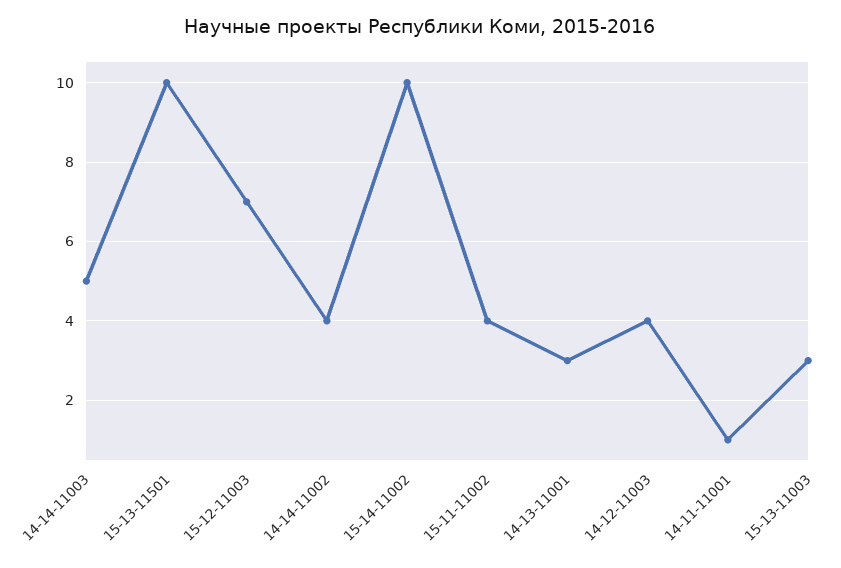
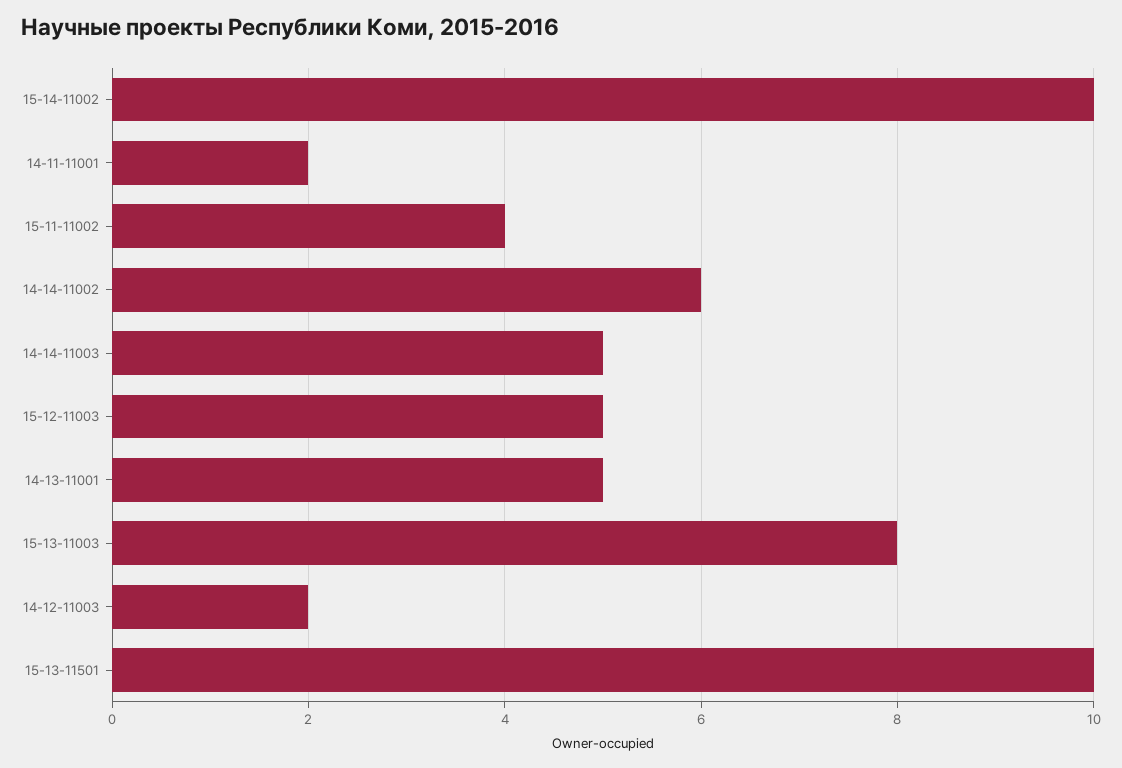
  {
    "14-14-11003": 5,
    "15-13-11501": 10,
-   "15-12-11003": 7,
+   "15-12-11003": 5,
-   "14-14-11002": 4,
+   "14-14-11002": 6,
    "15-14-11002": 10,
    "15-11-11002": 4,
-   "14-13-11001": 3,
+   "14-13-11001": 5,
-   "14-12-11003": 4,
+   "14-12-11003": 2,
-   "14-11-11001": 1,
+   "14-11-11001": 2,
-   "15-13-11003": 3
+   "15-13-11003": 8
  }

